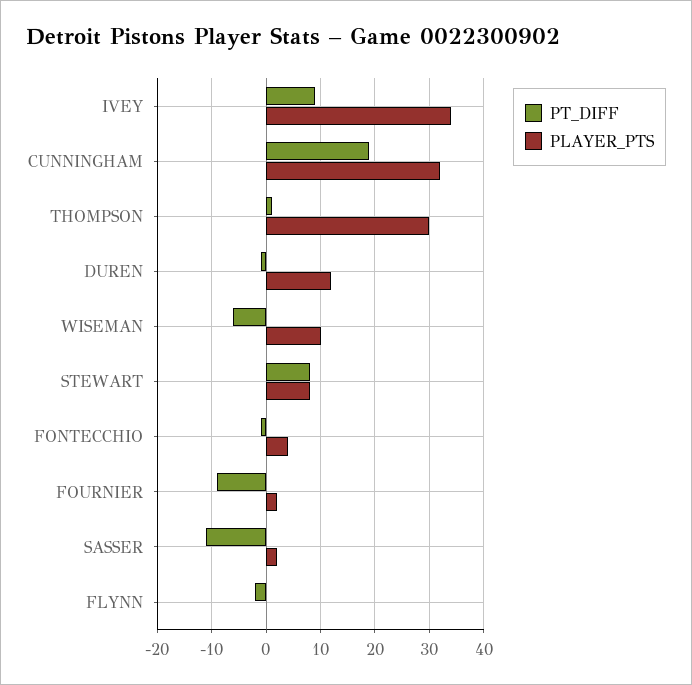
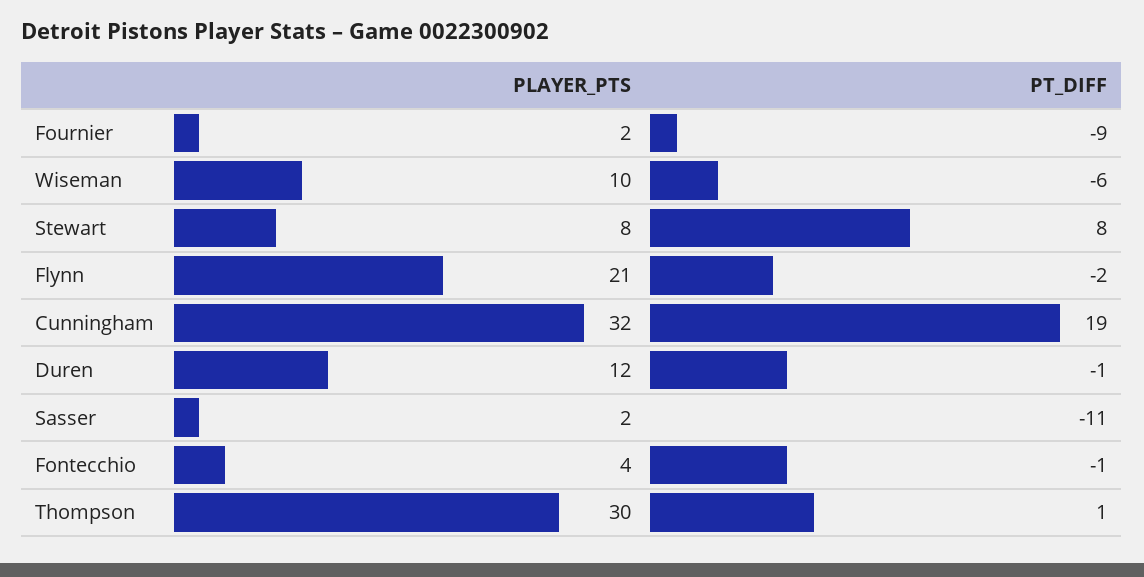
  {
    "PT_DIFF": {
-     "IVEY": 10,
      "CUNNINGHAM": 19,
      "THOMPSON": 1,
      "DUREN": -1,
      "WISEMAN": -6,
      "STEWART": 8,
      "FONTECCHIO": -1,
      "FOURNIER": -9,
      "SASSER": -11,
      "FLYNN": -2
    },
    "PLAYER_PTS": {
-     "IVEY": 35,
      "CUNNINGHAM": 32,
      "THOMPSON": 30,
      "DUREN": 12,
      "WISEMAN": 10,
      "STEWART": 8,
      "FONTECCHIO": 4,
      "FOURNIER": 2,
      "SASSER": 2,
-     "FLYNN": 0
+     "FLYNN": 21
    }
  }

